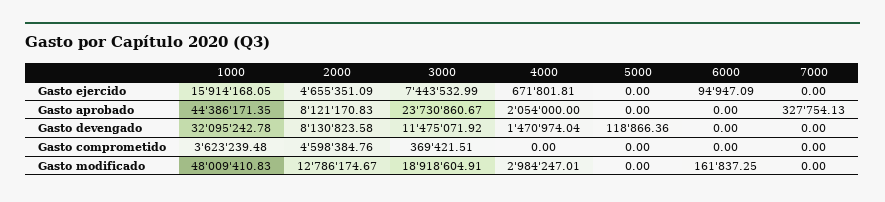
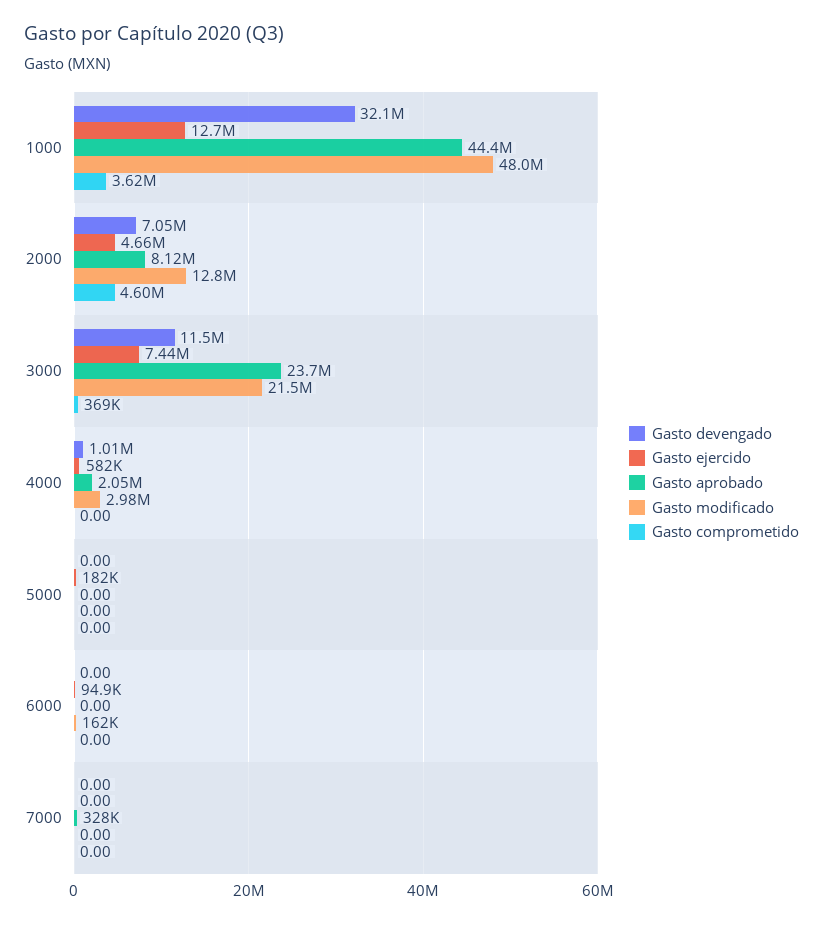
  {
    "Gasto ejercido": {
-     "1000": 15914168.05,
+     "1000": 12700000,
      "2000": 4655351.09,
      "3000": 7443532.99,
-     "4000": 671801.81,
+     "4000": 582000,
-     "5000": 0,
+     "5000": 182000,
      "6000": 94947.09,
      "7000": 0
    },
    "Gasto aprobado": {
      "1000": 44386171.35,
      "2000": 8121170.83,
      "3000": 23730860.67,
      "4000": 2054000,
      "5000": 0,
      "6000": 0,
      "7000": 327754.13
    },
    "Gasto devengado": {
      "1000": 32095242.78,
-     "2000": 8130823.58,
+     "2000": 7050000,
      "3000": 11475071.92,
-     "4000": 1470974.04,
+     "4000": 1010000,
-     "5000": 118866.36,
+     "5000": 0,
      "6000": 0,
      "7000": 0
    },
    "Gasto comprometido": {
      "1000": 3623239.48,
      "2000": 4598384.76,
      "3000": 369421.51,
      "4000": 0,
      "5000": 0,
      "6000": 0,
      "7000": 0
    },
    "Gasto modificado": {
      "1000": 48009410.83,
      "2000": 12786174.67,
-     "3000": 18918604.91,
+     "3000": 21500000,
      "4000": 2984247.01,
      "5000": 0,
      "6000": 161837.25,
      "7000": 0
    }
  }

